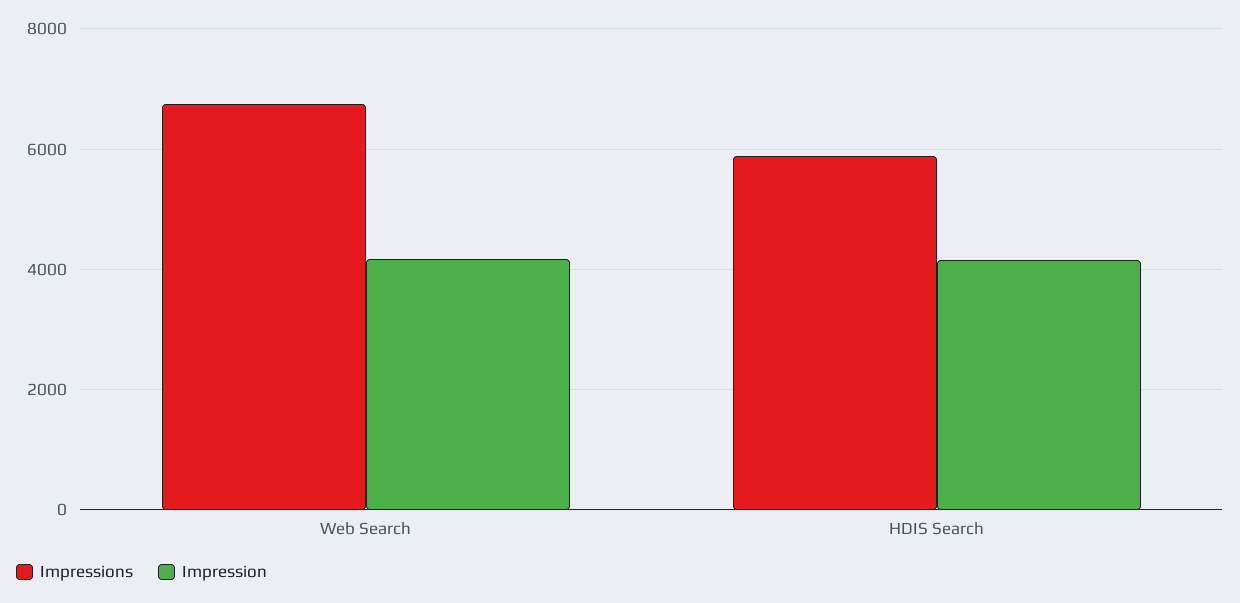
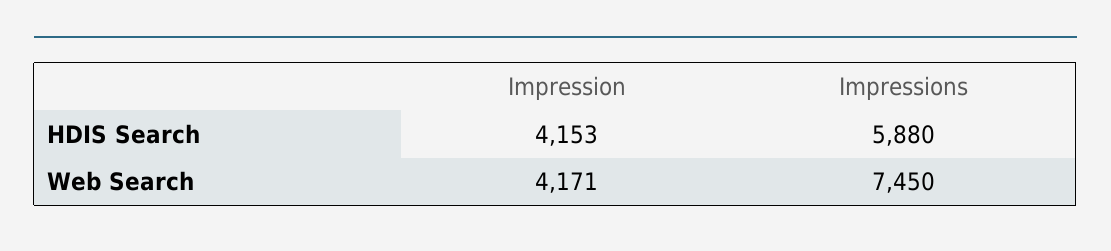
  {
    "Impressions": {
-     "Web Search": 6800,
+     "Web Search": 7450,
      "HDIS Search": 5880
    },
    "Impression": {
      "Web Search": 4171,
      "HDIS Search": 4153
    }
  }

